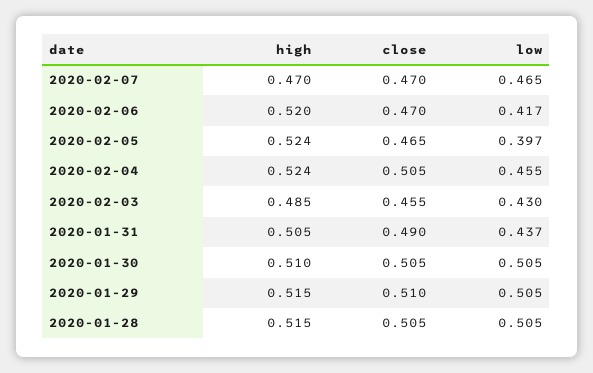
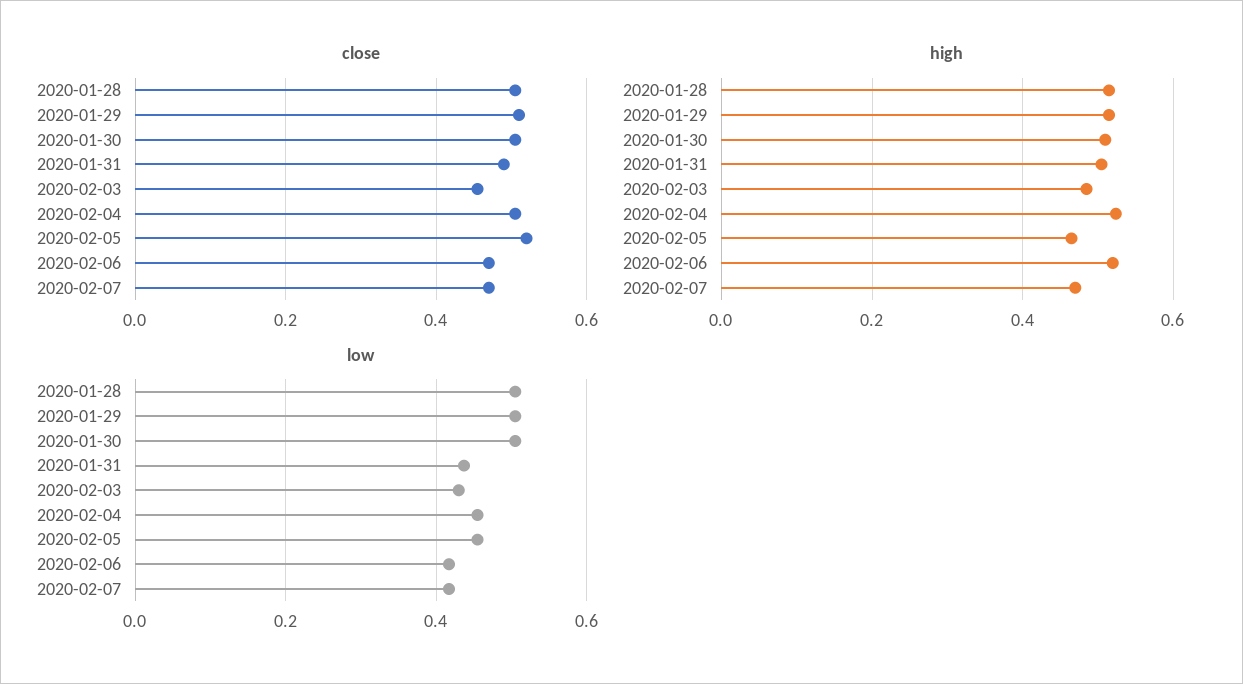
  {
    "high": {
      "2020-02-07": 0.47,
      "2020-02-06": 0.52,
-     "2020-02-05": 0.524,
+     "2020-02-05": 0.46,
      "2020-02-04": 0.524,
      "2020-02-03": 0.485,
      "2020-01-31": 0.505,
      "2020-01-30": 0.51,
      "2020-01-29": 0.515,
      "2020-01-28": 0.515
    },
    "close": {
      "2020-02-07": 0.47,
      "2020-02-06": 0.47,
-     "2020-02-05": 0.465,
+     "2020-02-05": 0.52,
      "2020-02-04": 0.505,
      "2020-02-03": 0.455,
      "2020-01-31": 0.49,
      "2020-01-30": 0.505,
      "2020-01-29": 0.51,
      "2020-01-28": 0.505
    },
    "low": {
-     "2020-02-07": 0.465,
+     "2020-02-07": 0.42,
      "2020-02-06": 0.417,
-     "2020-02-05": 0.397,
+     "2020-02-05": 0.46,
      "2020-02-04": 0.455,
      "2020-02-03": 0.43,
      "2020-01-31": 0.437,
      "2020-01-30": 0.505,
      "2020-01-29": 0.505,
      "2020-01-28": 0.505
    }
  }

